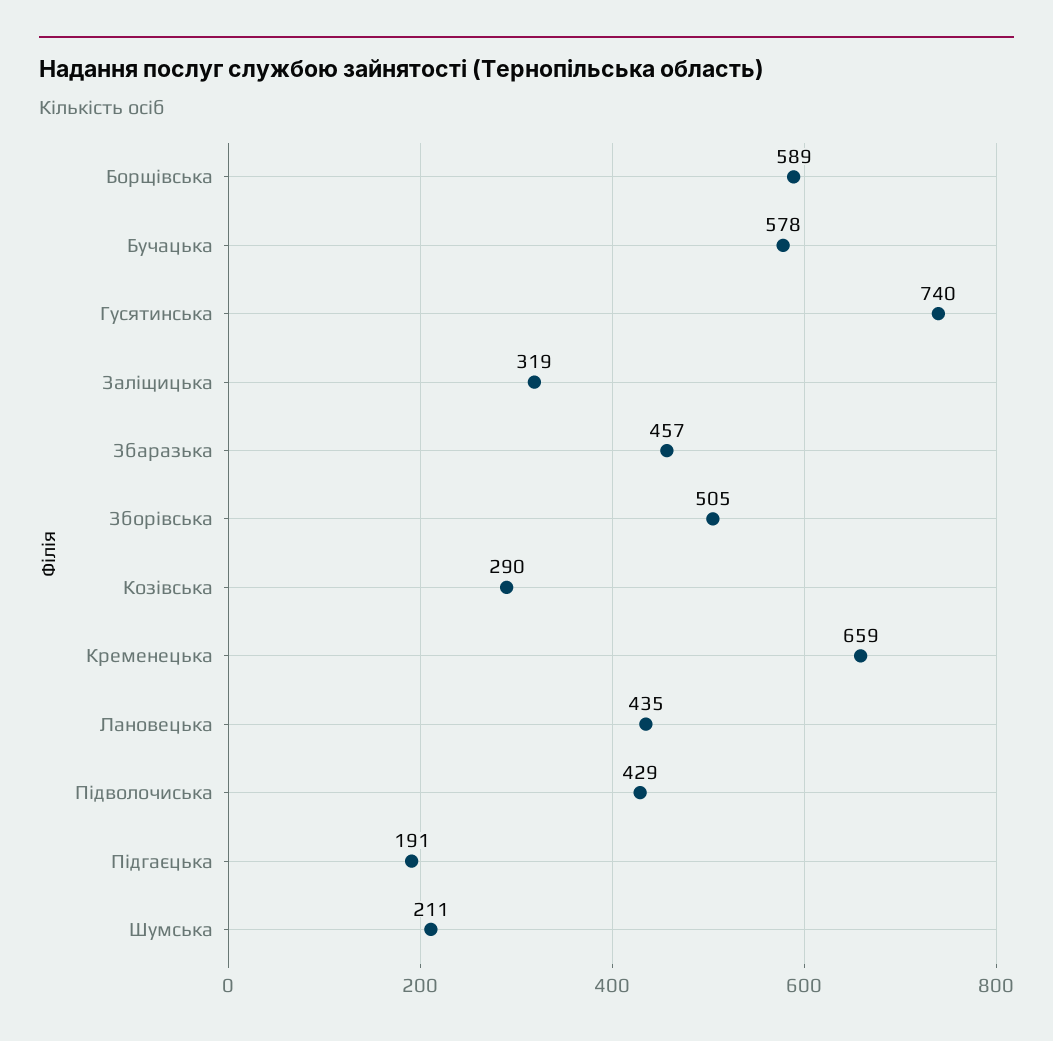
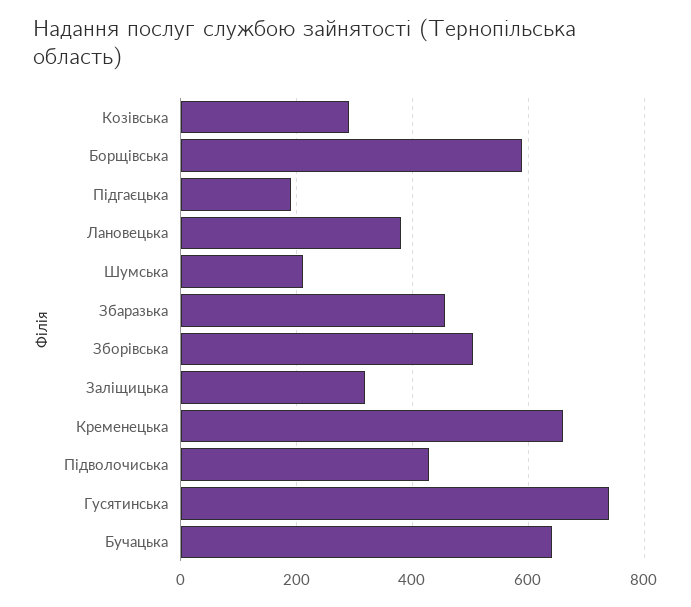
  {
    "Борщівська": 589,
-   "Бучацька": 578,
+   "Бучацька": 640,
    "Гусятинська": 740,
    "Заліщицька": 319,
    "Збаразька": 457,
    "Зборівська": 505,
    "Козівська": 290,
    "Кременецька": 659,
-   "Лановецька": 435,
+   "Лановецька": 380,
    "Підволочиська": 429,
    "Підгаєцька": 191,
    "Шумська": 211
  }

